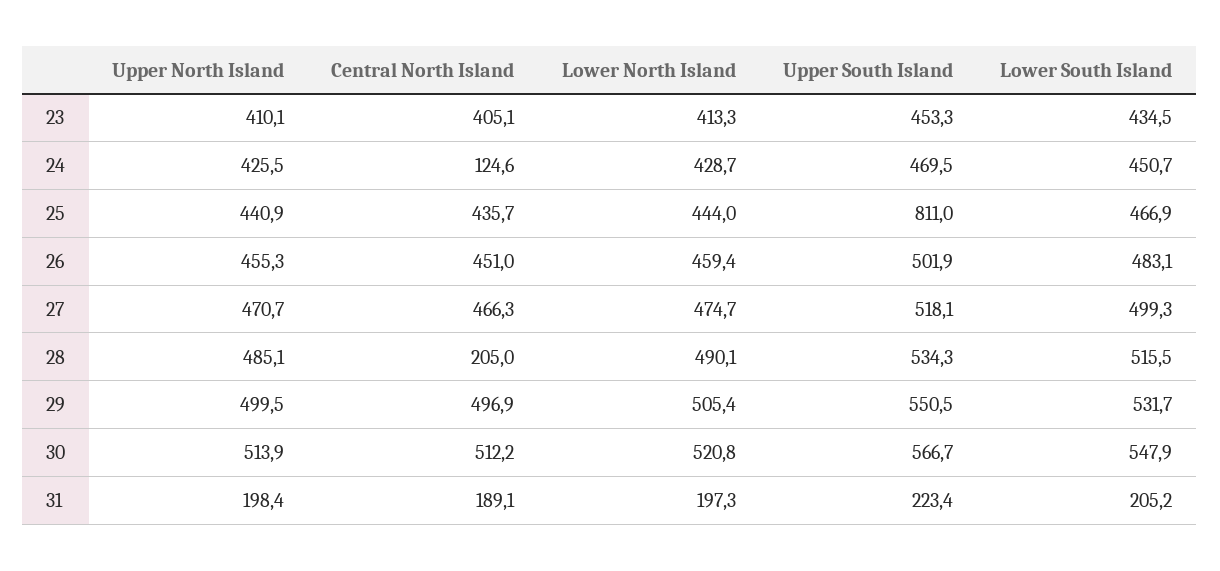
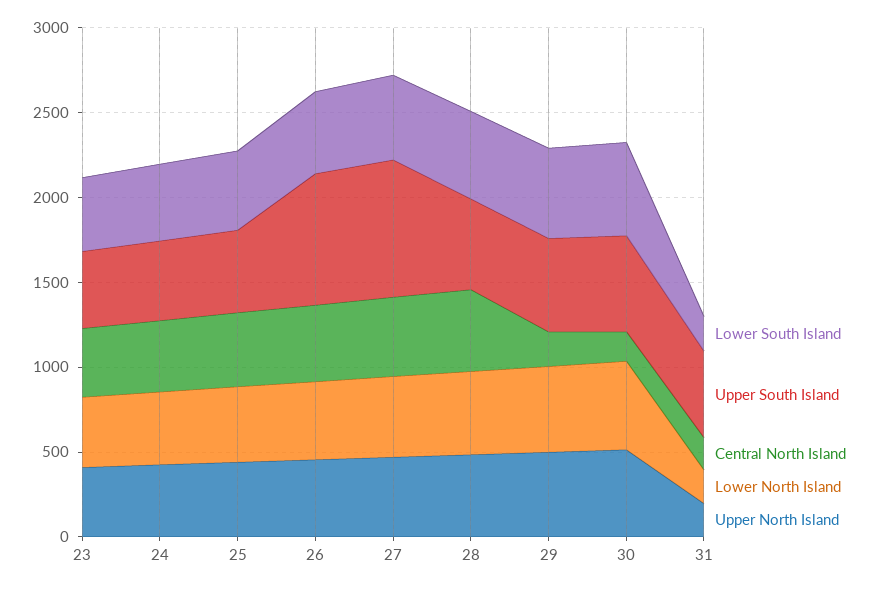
  {
    "Upper North Island": {
      "23": 410.1,
      "24": 425.5,
      "25": 440.9,
      "26": 455.3,
      "27": 470.7,
      "28": 485.1,
      "29": 499.5,
      "30": 513.9,
      "31": 198.4
    },
    "Central North Island": {
      "23": 405.1,
-     "24": 124.6,
+     "24": 400,
      "25": 435.7,
      "26": 451,
      "27": 466.3,
-     "28": 205,
+     "28": 500,
-     "29": 496.9,
+     "29": 200,
-     "30": 512.2,
+     "30": 200,
      "31": 189.1
    },
    "Lower North Island": {
      "23": 413.3,
      "24": 428.7,
      "25": 444,
      "26": 459.4,
      "27": 474.7,
      "28": 490.1,
      "29": 505.4,
      "30": 520.8,
      "31": 197.3
    },
    "Upper South Island": {
      "23": 453.3,
      "24": 469.5,
-     "25": 811,
+     "25": 500,
-     "26": 501.9,
+     "26": 800,
-     "27": 518.1,
+     "27": 800,
      "28": 534.3,
      "29": 550.5,
      "30": 566.7,
-     "31": 223.4
+     "31": 500
    },
    "Lower South Island": {
      "23": 434.5,
      "24": 450.7,
      "25": 466.9,
      "26": 483.1,
      "27": 499.3,
      "28": 515.5,
      "29": 531.7,
      "30": 547.9,
      "31": 205.2
    }
  }

